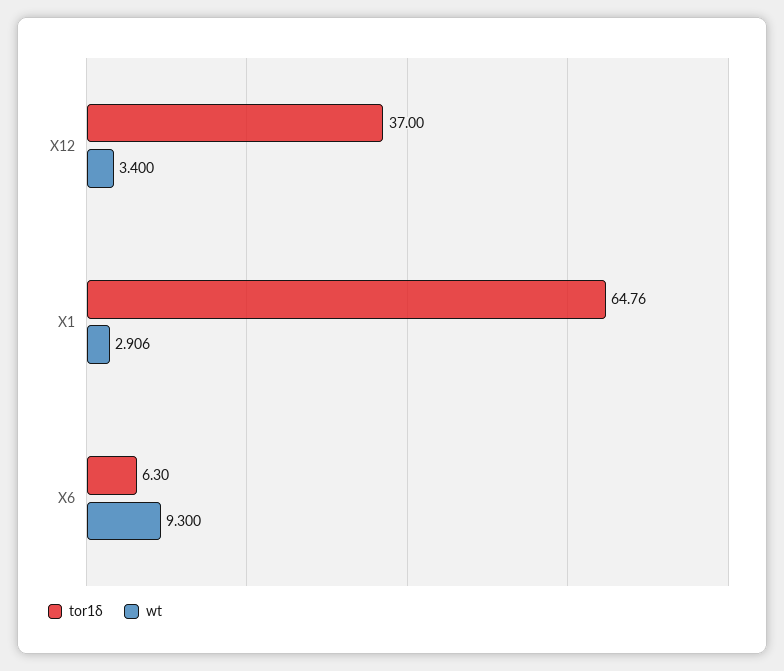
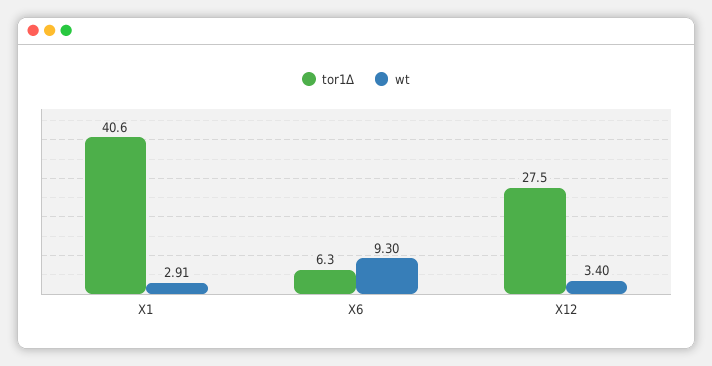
  {
    "tor1δ": {
-     "X12": 37,
+     "X12": 27.5,
-     "X1": 64.76,
+     "X1": 40.6,
      "X6": 6.3
    },
    "wt": {
      "X12": 3.4,
      "X1": 2.906,
      "X6": 9.3
    }
  }

